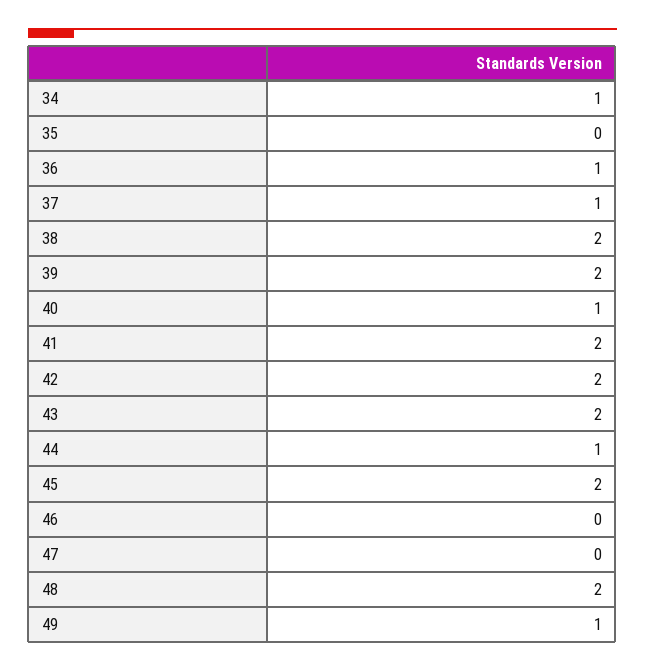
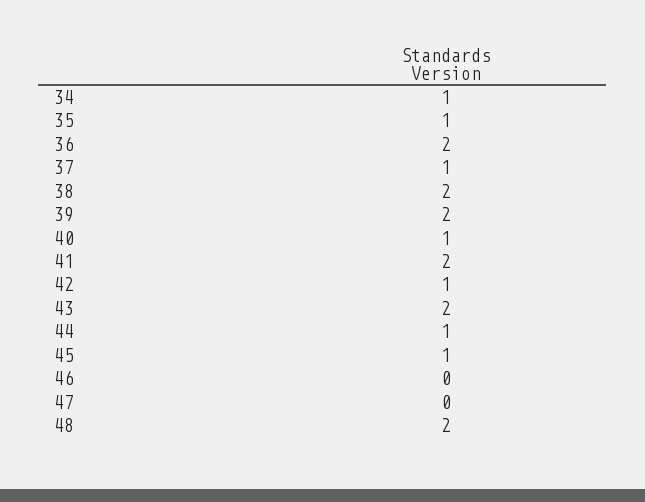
  {
    "34": 1,
-   "35": 0,
+   "35": 1,
-   "36": 1,
+   "36": 2,
    "37": 1,
    "38": 2,
    "39": 2,
    "40": 1,
    "41": 2,
-   "42": 2,
+   "42": 1,
    "43": 2,
    "44": 1,
-   "45": 2,
+   "45": 1,
    "46": 0,
    "47": 0,
-   "48": 2,
+   "48": 2
-   "49": 1
  }

